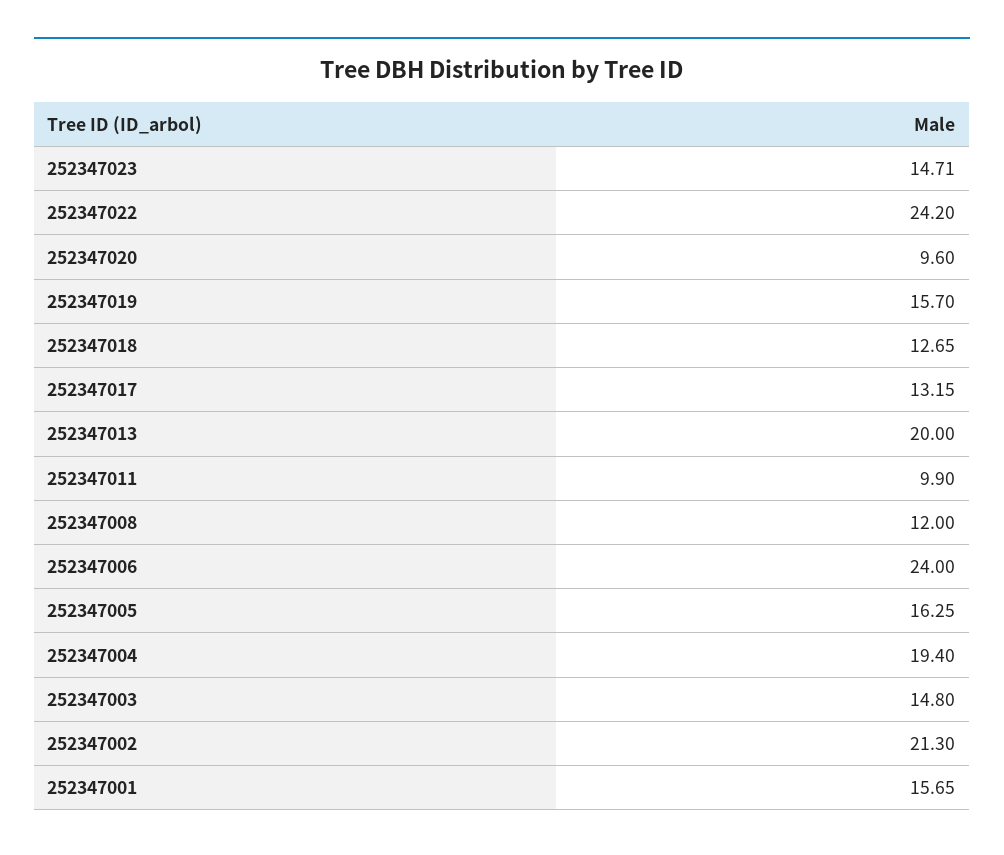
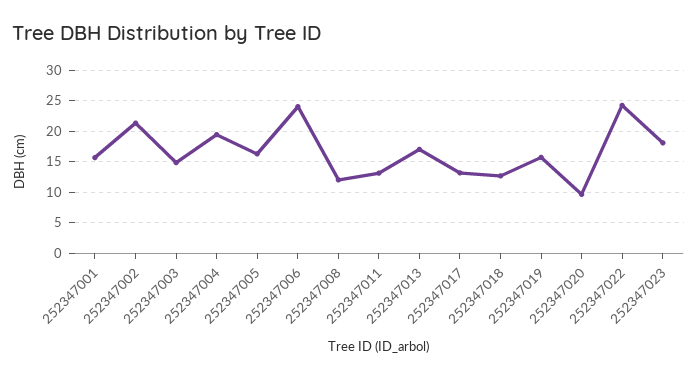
  {
-   "252347023": 14.71,
+   "252347023": 18,
    "252347022": 24.2,
    "252347020": 9.6,
    "252347019": 15.7,
    "252347018": 12.65,
    "252347017": 13.15,
-   "252347013": 20,
+   "252347013": 17,
-   "252347011": 9.9,
+   "252347011": 13,
    "252347008": 12,
    "252347006": 24,
    "252347005": 16.25,
    "252347004": 19.4,
    "252347003": 14.8,
    "252347002": 21.3,
    "252347001": 15.65
  }

